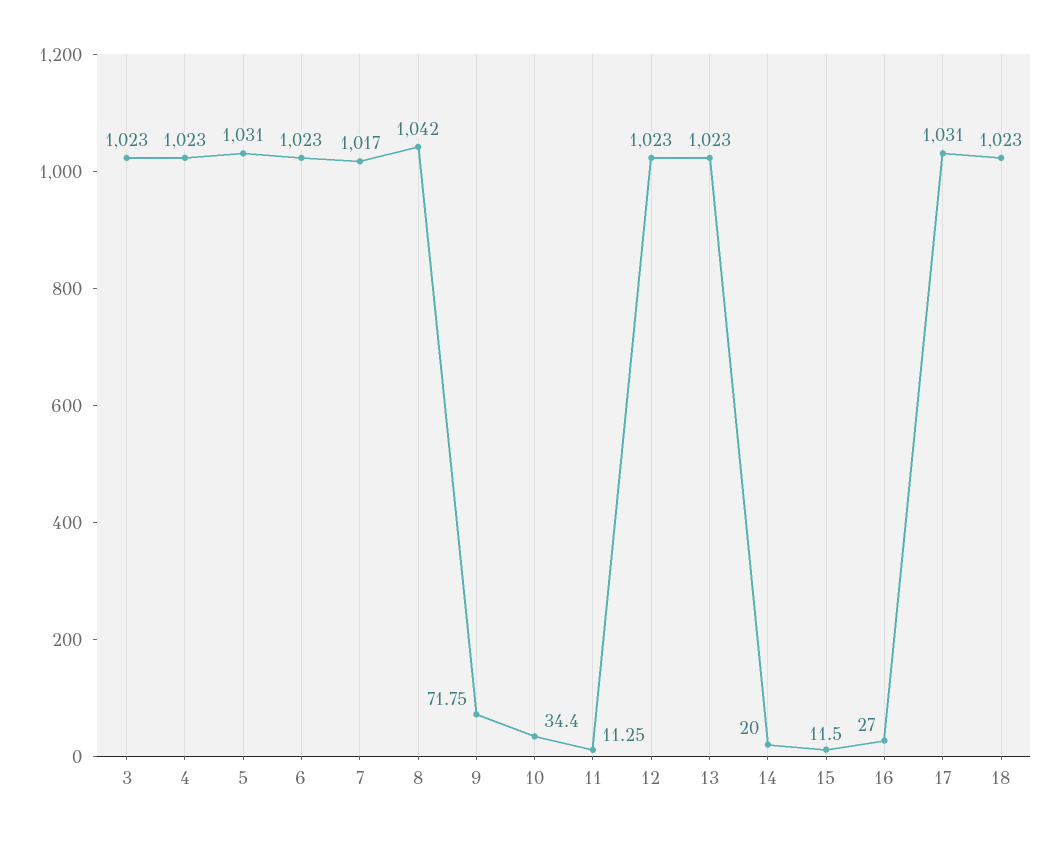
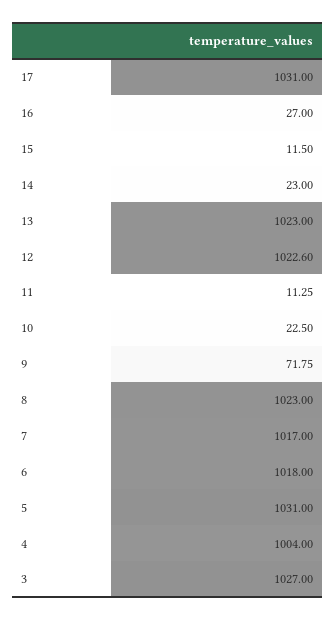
  {
-   "3": 1023,
+   "3": 1027,
-   "4": 1023,
+   "4": 1004,
    "5": 1031,
-   "6": 1023,
+   "6": 1018,
    "7": 1017,
-   "8": 1042,
+   "8": 1023,
    "9": 71.75,
-   "10": 34.4,
+   "10": 22.5,
    "11": 11.25,
-   "12": 1023,
+   "12": 1022.6,
    "13": 1023,
-   "14": 20,
+   "14": 23,
    "15": 11.5,
    "16": 27,
-   "17": 1031,
+   "17": 1031
-   "18": 1023
  }

